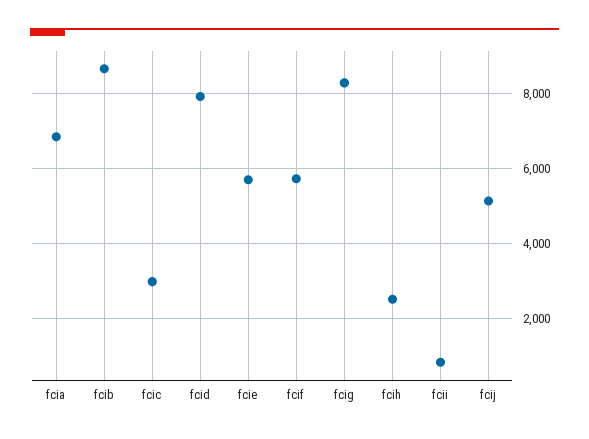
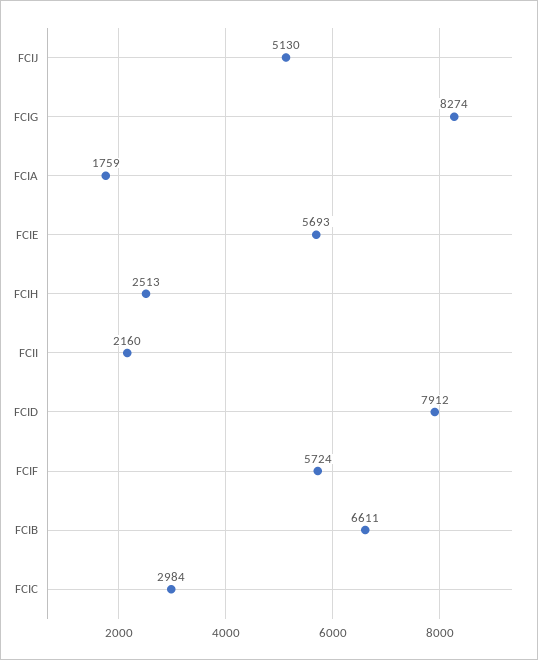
  {
-   "fcia": 6800,
+   "fcia": 1759,
-   "fcib": 8600,
+   "fcib": 6611,
    "fcic": 2984,
    "fcid": 7912,
    "fcie": 5693,
    "fcif": 5724,
    "fcig": 8274,
    "fcih": 2513,
-   "fcii": 800,
+   "fcii": 2160,
    "fcij": 5130
  }

